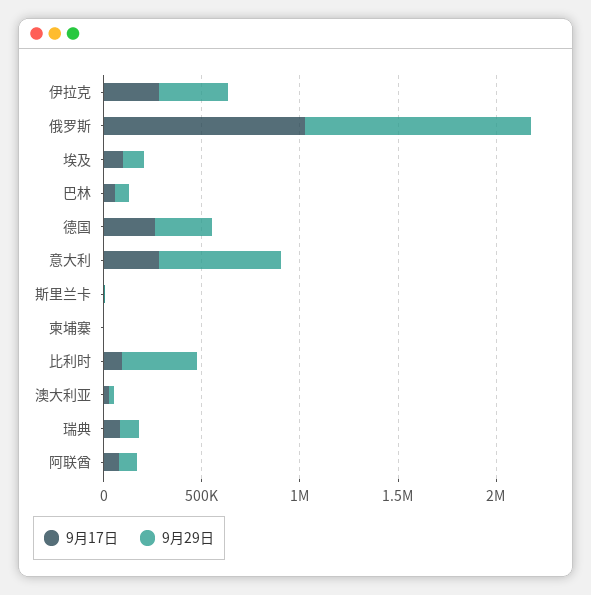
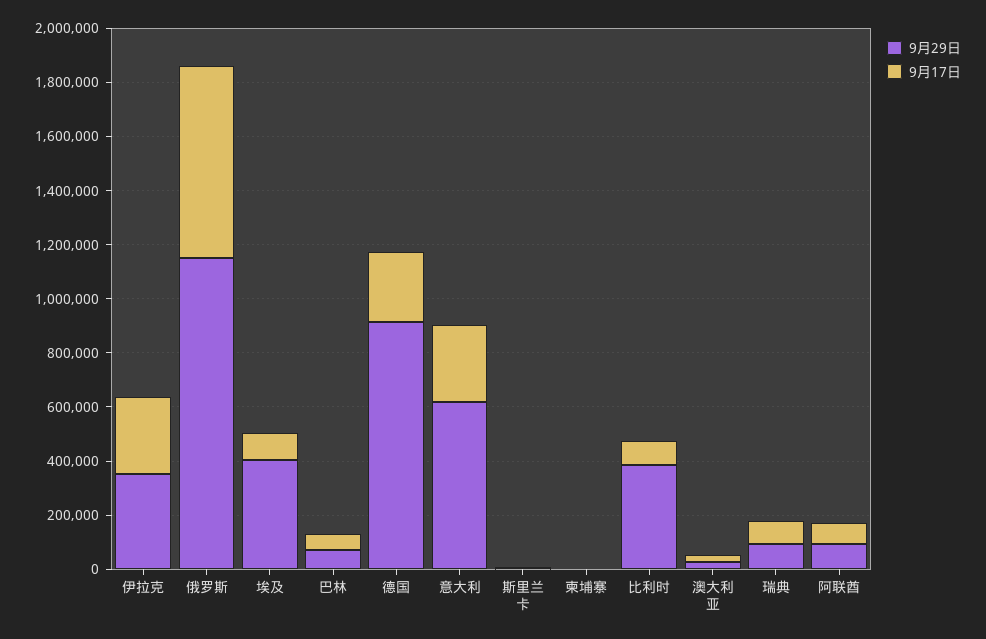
  {
    "9月17日": {
      "伊拉克": 300000,
-     "俄罗斯": 1000000,
+     "俄罗斯": 700000,
      "埃及": 100000,
      "巴林": 50000,
      "德国": 250000,
      "意大利": 300000,
      "斯里兰卡": 0,
      "柬埔寨": 0,
      "比利时": 100000,
      "澳大利亚": 50000,
      "瑞典": 100000,
      "阿联酋": 100000
    },
    "9月29日": {
      "伊拉克": 350000,
      "俄罗斯": 1150000,
-     "埃及": 100000,
+     "埃及": 400000,
      "巴林": 50000,
-     "德国": 300000,
+     "德国": 900000,
      "意大利": 600000,
      "斯里兰卡": 0,
      "柬埔寨": 0,
      "比利时": 400000,
      "澳大利亚": 50000,
      "瑞典": 100000,
      "阿联酋": 100000
    }
  }

